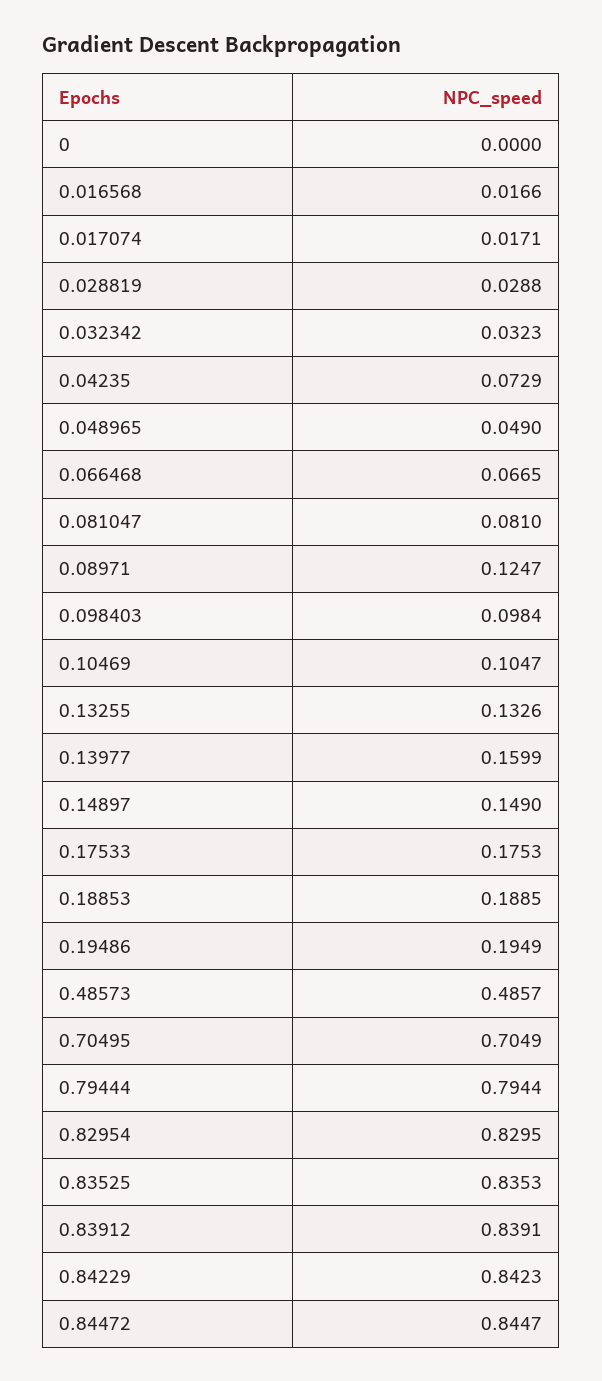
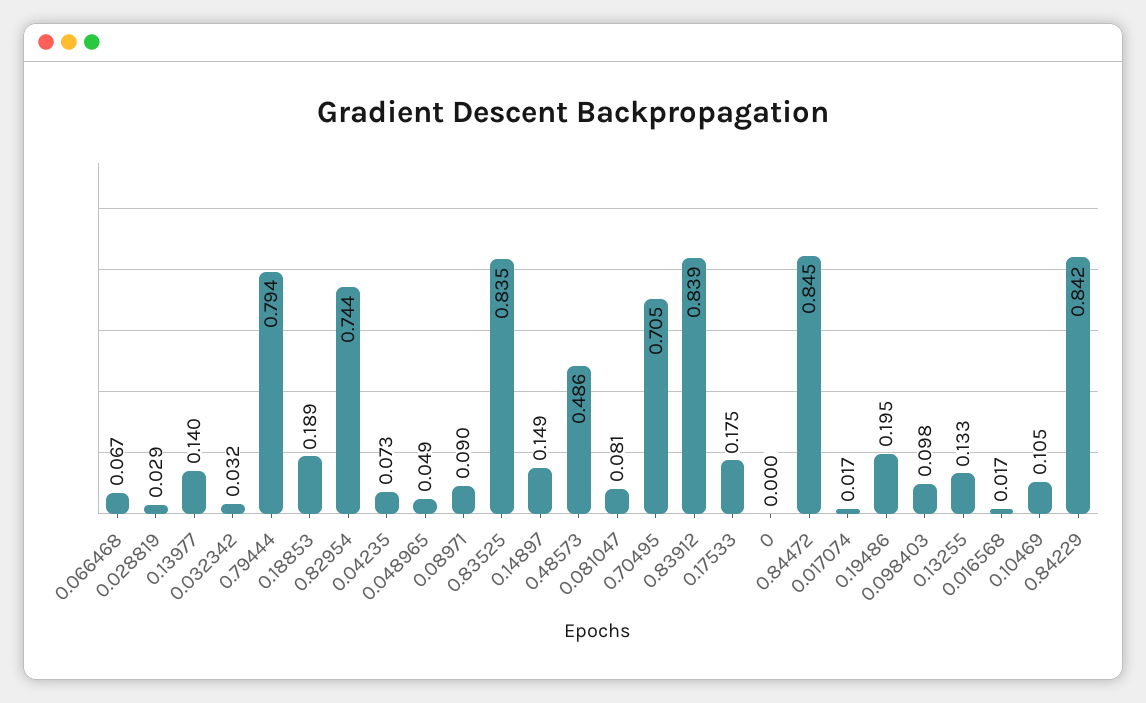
  {
    "0": 0,
    "0.016568": 0.0166,
    "0.017074": 0.0171,
    "0.028819": 0.0288,
    "0.032342": 0.0323,
    "0.04235": 0.0729,
    "0.048965": 0.049,
    "0.066468": 0.0665,
    "0.081047": 0.081,
-   "0.08971": 0.1247,
+   "0.08971": 0.09,
    "0.098403": 0.0984,
    "0.10469": 0.1047,
    "0.13255": 0.1326,
-   "0.13977": 0.1599,
+   "0.13977": 0.14,
    "0.14897": 0.149,
    "0.17533": 0.1753,
    "0.18853": 0.1885,
    "0.19486": 0.1949,
    "0.48573": 0.4857,
    "0.70495": 0.7049,
    "0.79444": 0.7944,
-   "0.82954": 0.8295,
+   "0.82954": 0.744,
    "0.83525": 0.8353,
    "0.83912": 0.8391,
    "0.84229": 0.8423,
    "0.84472": 0.8447
  }

